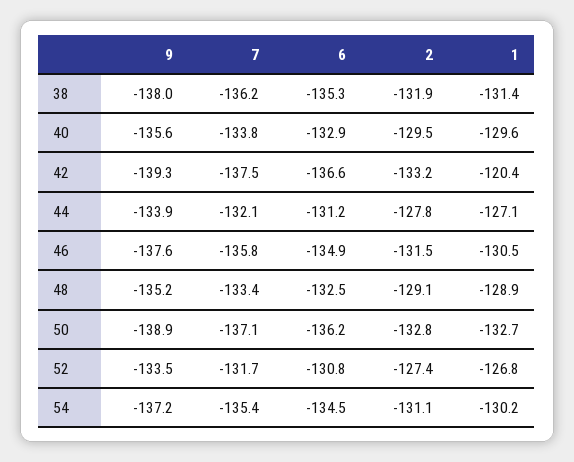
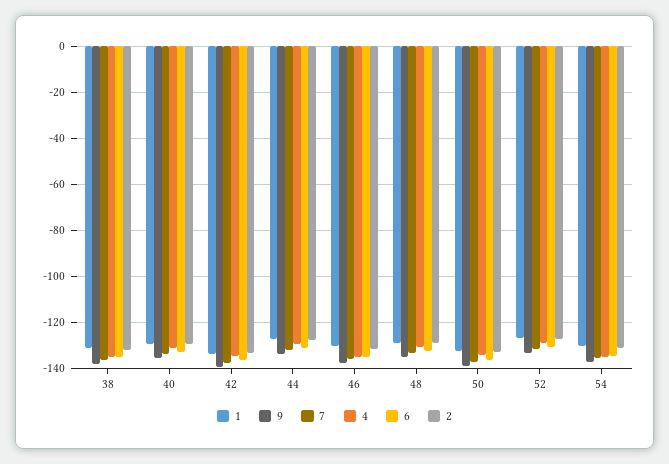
  {
    "9": {
      "38": -138,
      "40": -135.6,
      "42": -139.3,
      "44": -133.9,
      "46": -137.6,
      "48": -135.2,
      "50": -138.9,
      "52": -133.5,
      "54": -137.2
    },
    "7": {
      "38": -136.2,
      "40": -133.8,
      "42": -137.5,
      "44": -132.1,
      "46": -135.8,
      "48": -133.4,
      "50": -137.1,
      "52": -131.7,
      "54": -135.4
    },
    "6": {
      "38": -135.3,
      "40": -132.9,
      "42": -136.6,
      "44": -131.2,
      "46": -134.9,
      "48": -132.5,
      "50": -136.2,
      "52": -130.8,
      "54": -134.5
    },
    "2": {
      "38": -131.9,
      "40": -129.5,
      "42": -133.2,
      "44": -127.8,
      "46": -131.5,
      "48": -129.1,
      "50": -132.8,
      "52": -127.4,
      "54": -131.1
    },
    "1": {
      "38": -131.4,
      "40": -129.6,
-     "42": -120.4,
+     "42": -135,
      "44": -127.1,
      "46": -130.5,
      "48": -128.9,
      "50": -132.7,
      "52": -126.8,
      "54": -130.2
-   }
+   },
+   "4": {
+     "38": -135,
+     "40": -130,
+     "42": -135,
+     "44": -130,
+     "46": -135,
+     "48": -130,
+     "50": -135,
+     "52": -130,
+     "54": -135
+   }
  }

